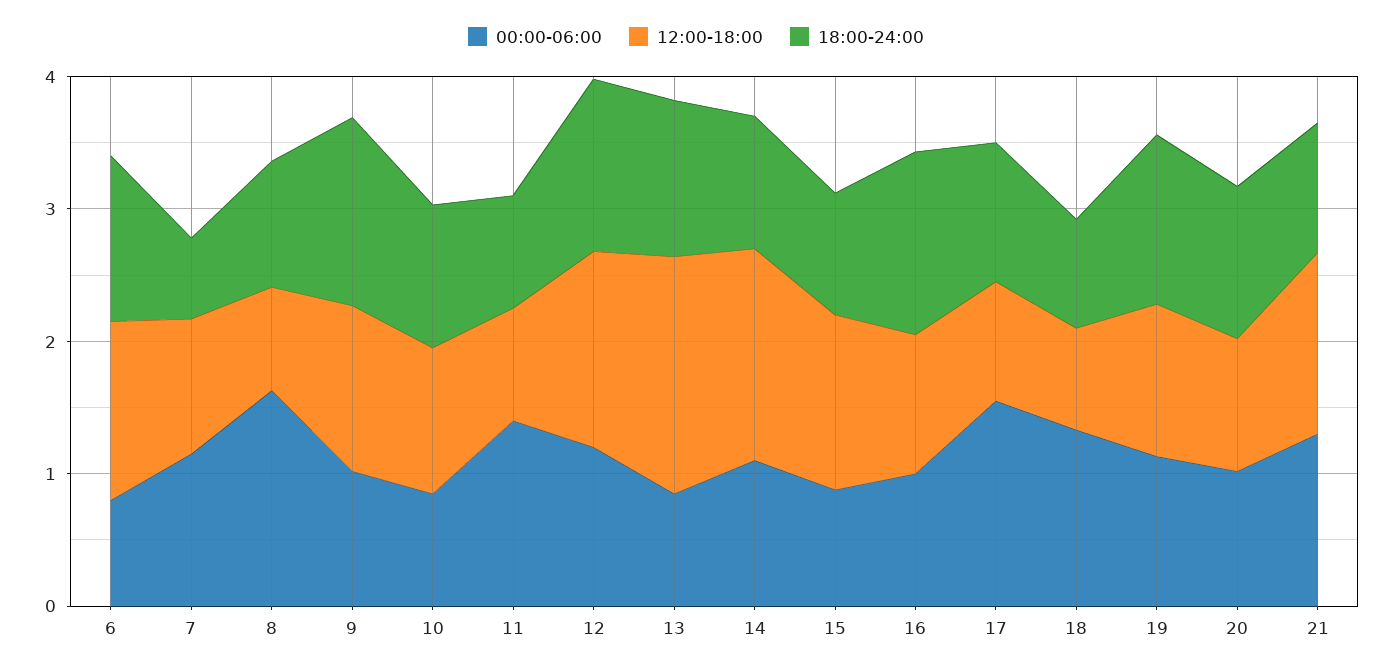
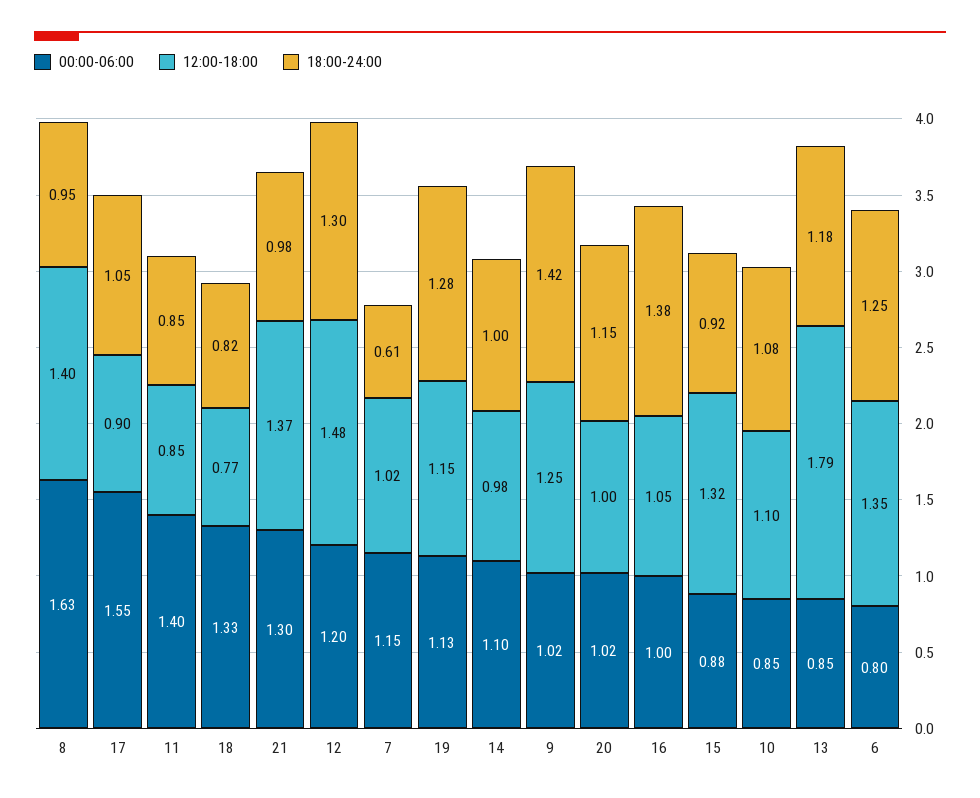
  {
    "00:00-06:00": {
      "6": 0.8,
      "7": 1.15,
      "8": 1.63,
      "9": 1.02,
      "10": 0.85,
      "11": 1.4,
      "12": 1.2,
      "13": 0.85,
      "14": 1.1,
      "15": 0.88,
      "16": 1,
      "17": 1.55,
      "18": 1.33,
      "19": 1.13,
      "20": 1.02,
      "21": 1.3
    },
    "12:00-18:00": {
      "6": 1.35,
      "7": 1.02,
-     "8": 0.8,
+     "8": 1.4,
      "9": 1.25,
      "10": 1.1,
      "11": 0.85,
      "12": 1.48,
      "13": 1.79,
-     "14": 1.6,
+     "14": 0.98,
      "15": 1.32,
      "16": 1.05,
      "17": 0.9,
      "18": 0.77,
      "19": 1.15,
      "20": 1,
      "21": 1.37
    },
    "18:00-24:00": {
      "6": 1.25,
      "7": 0.61,
      "8": 0.95,
      "9": 1.42,
      "10": 1.08,
      "11": 0.85,
      "12": 1.3,
      "13": 1.18,
      "14": 1,
      "15": 0.92,
      "16": 1.38,
      "17": 1.05,
      "18": 0.82,
      "19": 1.28,
      "20": 1.15,
      "21": 0.98
    }
  }

